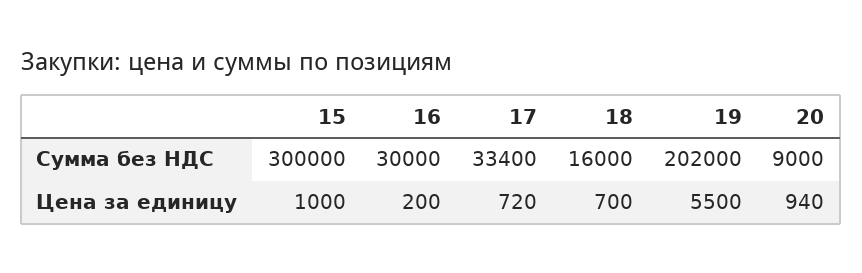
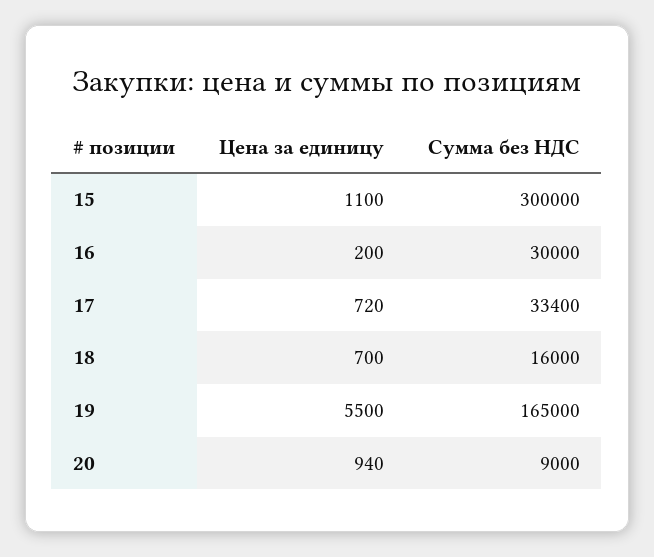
  {
    "15": {
      "Сумма без НДС": 300000,
-     "Цена за единицу": 1000
+     "Цена за единицу": 1100
    },
    "16": {
      "Сумма без НДС": 30000,
      "Цена за единицу": 200
    },
    "17": {
      "Сумма без НДС": 33400,
      "Цена за единицу": 720
    },
    "18": {
      "Сумма без НДС": 16000,
      "Цена за единицу": 700
    },
    "19": {
-     "Сумма без НДС": 202000,
+     "Сумма без НДС": 165000,
      "Цена за единицу": 5500
    },
    "20": {
      "Сумма без НДС": 9000,
      "Цена за единицу": 940
    }
  }

